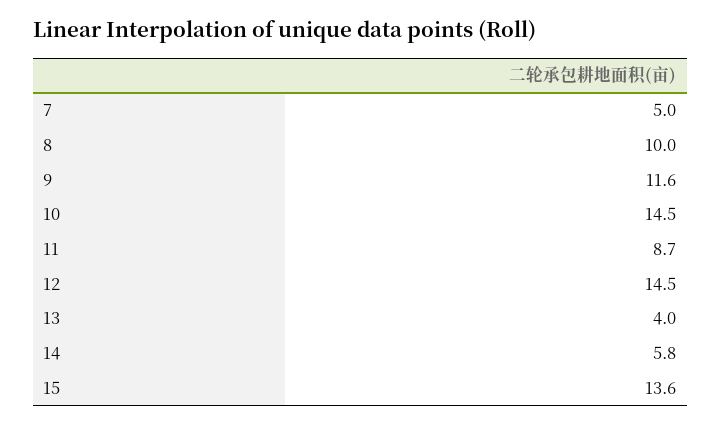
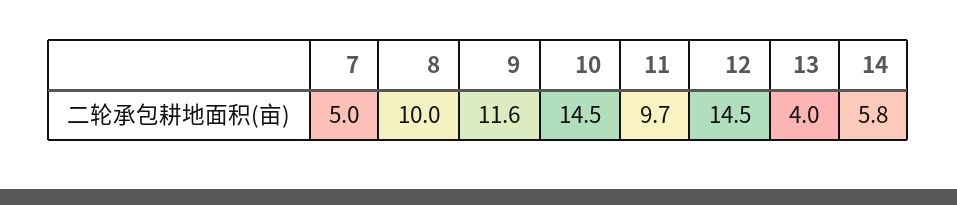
  {
    "7": 5,
    "8": 10,
    "9": 11.6,
    "10": 14.5,
-   "11": 8.7,
+   "11": 9.7,
    "12": 14.5,
    "13": 4,
-   "14": 5.8,
+   "14": 5.8
-   "15": 13.6
  }

